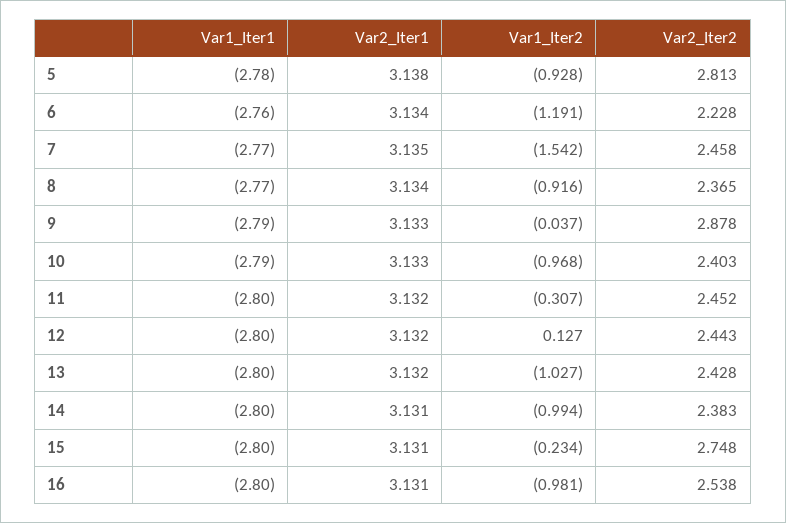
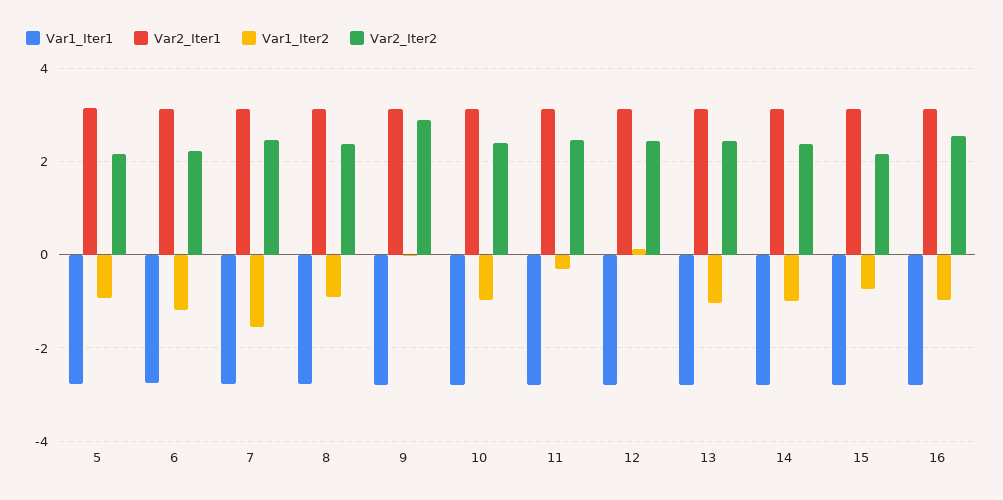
  {
    "Var1_Iter1": {
      "5": -2.78,
      "6": -2.76,
      "7": -2.77,
      "8": -2.77,
      "9": -2.79,
      "10": -2.79,
      "11": -2.8,
      "12": -2.8,
      "13": -2.8,
      "14": -2.8,
      "15": -2.8,
      "16": -2.8
    },
    "Var2_Iter1": {
      "5": 3.138,
      "6": 3.134,
      "7": 3.135,
      "8": 3.134,
      "9": 3.133,
      "10": 3.133,
      "11": 3.132,
      "12": 3.132,
      "13": 3.132,
      "14": 3.131,
      "15": 3.131,
      "16": 3.131
    },
    "Var1_Iter2": {
      "5": -0.928,
      "6": -1.191,
      "7": -1.542,
      "8": -0.916,
      "9": -0.037,
      "10": -0.968,
      "11": -0.307,
      "12": 0.127,
      "13": -1.027,
      "14": -0.994,
-     "15": -0.234,
+     "15": -0.8,
      "16": -0.981
    },
    "Var2_Iter2": {
-     "5": 2.813,
+     "5": 2.2,
      "6": 2.228,
      "7": 2.458,
      "8": 2.365,
      "9": 2.878,
      "10": 2.403,
      "11": 2.452,
      "12": 2.443,
      "13": 2.428,
      "14": 2.383,
-     "15": 2.748,
+     "15": 2.2,
      "16": 2.538
    }
  }

